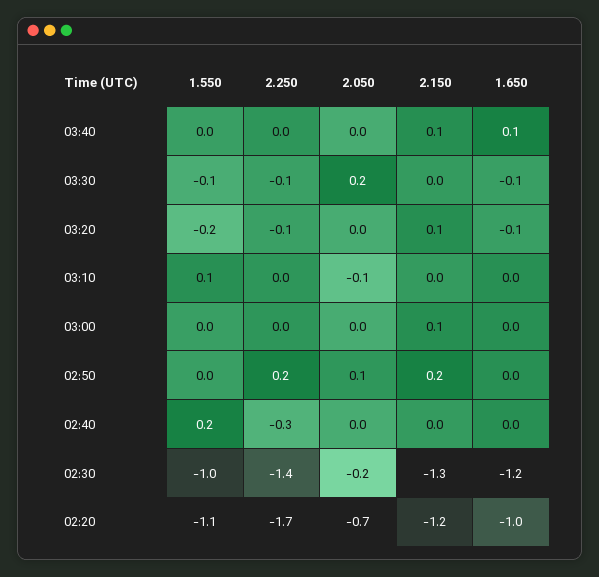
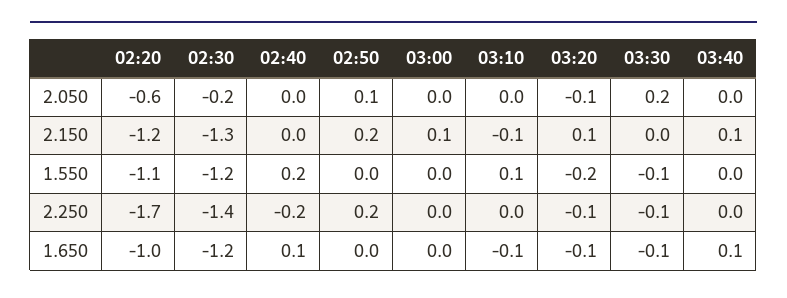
  {
    "1.550": {
      "03:40": 0,
      "03:30": -0.1,
      "03:20": -0.2,
      "03:10": 0.1,
      "03:00": 0,
      "02:50": 0,
      "02:40": 0.2,
-     "02:30": -1,
+     "02:30": -1.2,
      "02:20": -1.1
    },
    "2.250": {
      "03:40": 0,
      "03:30": -0.1,
      "03:20": -0.1,
      "03:10": 0,
      "03:00": 0,
      "02:50": 0.2,
-     "02:40": -0.3,
+     "02:40": -0.2,
      "02:30": -1.4,
      "02:20": -1.7
    },
    "2.050": {
      "03:40": 0,
      "03:30": 0.2,
-     "03:20": 0,
+     "03:20": -0.1,
-     "03:10": -0.1,
+     "03:10": 0,
      "03:00": 0,
      "02:50": 0.1,
      "02:40": 0,
      "02:30": -0.2,
-     "02:20": -0.7
+     "02:20": -0.6
    },
    "2.150": {
      "03:40": 0.1,
      "03:30": 0,
      "03:20": 0.1,
-     "03:10": 0,
+     "03:10": -0.1,
      "03:00": 0.1,
      "02:50": 0.2,
      "02:40": 0,
      "02:30": -1.3,
      "02:20": -1.2
    },
    "1.650": {
      "03:40": 0.1,
      "03:30": -0.1,
      "03:20": -0.1,
-     "03:10": 0,
+     "03:10": -0.1,
      "03:00": 0,
      "02:50": 0,
-     "02:40": 0,
+     "02:40": 0.1,
      "02:30": -1.2,
      "02:20": -1
    }
  }

